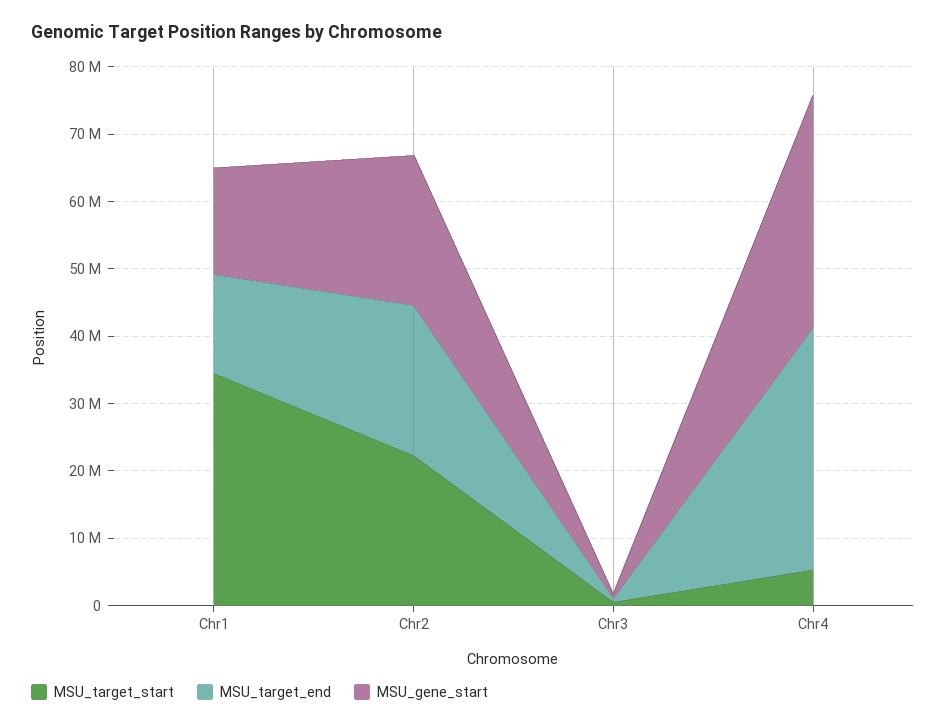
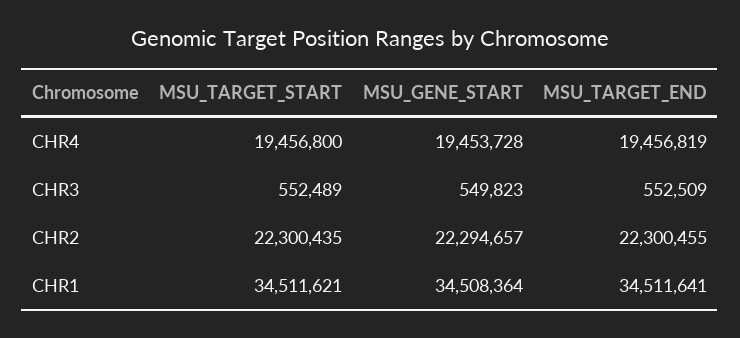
  {
    "MSU_target_start": {
      "Chr1": 34511621,
      "Chr2": 22300435,
      "Chr3": 552489,
-     "Chr4": 6000000
+     "Chr4": 19456800
    },
    "MSU_target_end": {
-     "Chr1": 14000000,
+     "Chr1": 34511641,
      "Chr2": 22300455,
      "Chr3": 552509,
-     "Chr4": 36000000
+     "Chr4": 19456819
    },
    "MSU_gene_start": {
-     "Chr1": 16000000,
+     "Chr1": 34508364,
      "Chr2": 22294657,
      "Chr3": 549823,
-     "Chr4": 34000000
+     "Chr4": 19453728
    }
  }

